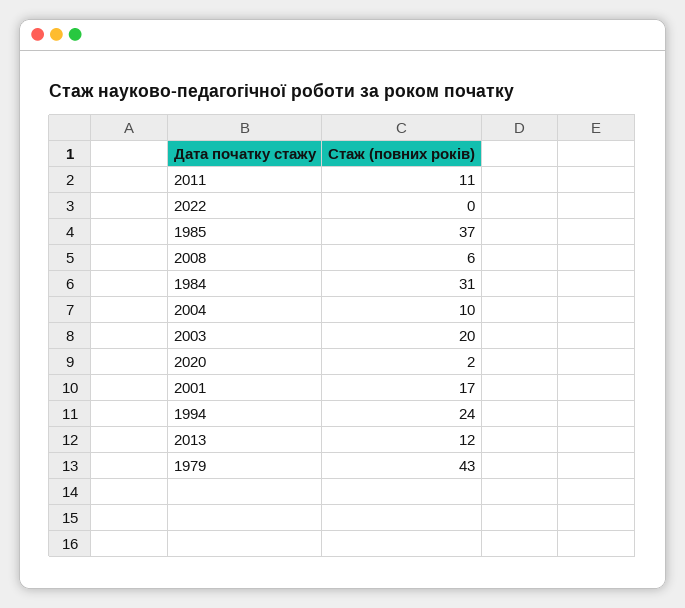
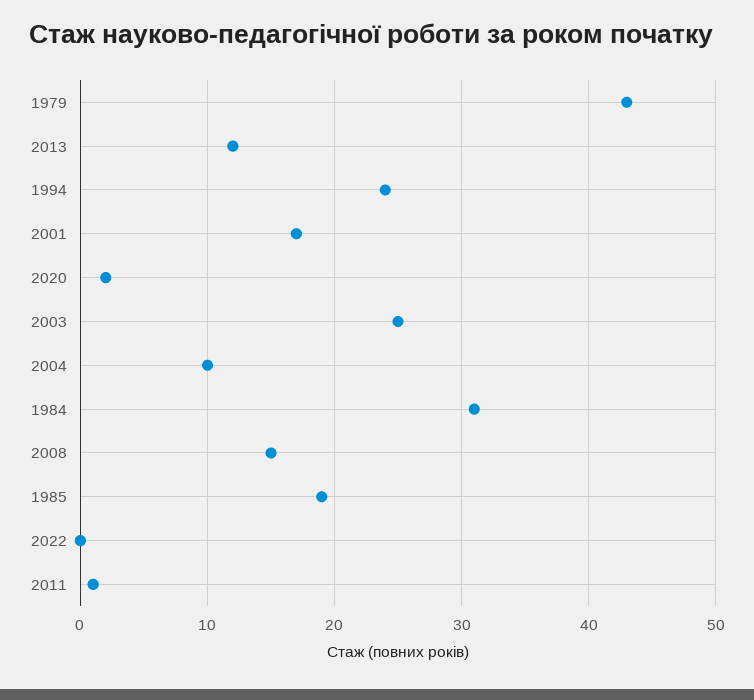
  {
-   "2011": 11,
+   "2011": 1,
    "2022": 0,
-   "1985": 37,
+   "1985": 19,
-   "2008": 6,
+   "2008": 15,
    "1984": 31,
    "2004": 10,
-   "2003": 20,
+   "2003": 25,
    "2020": 2,
    "2001": 17,
    "1994": 24,
    "2013": 12,
    "1979": 43
  }

